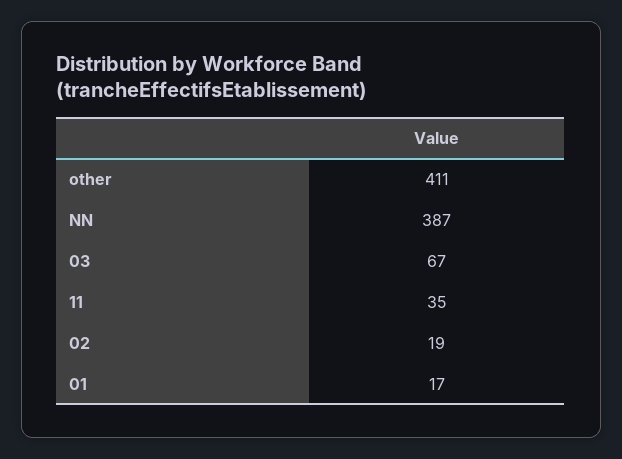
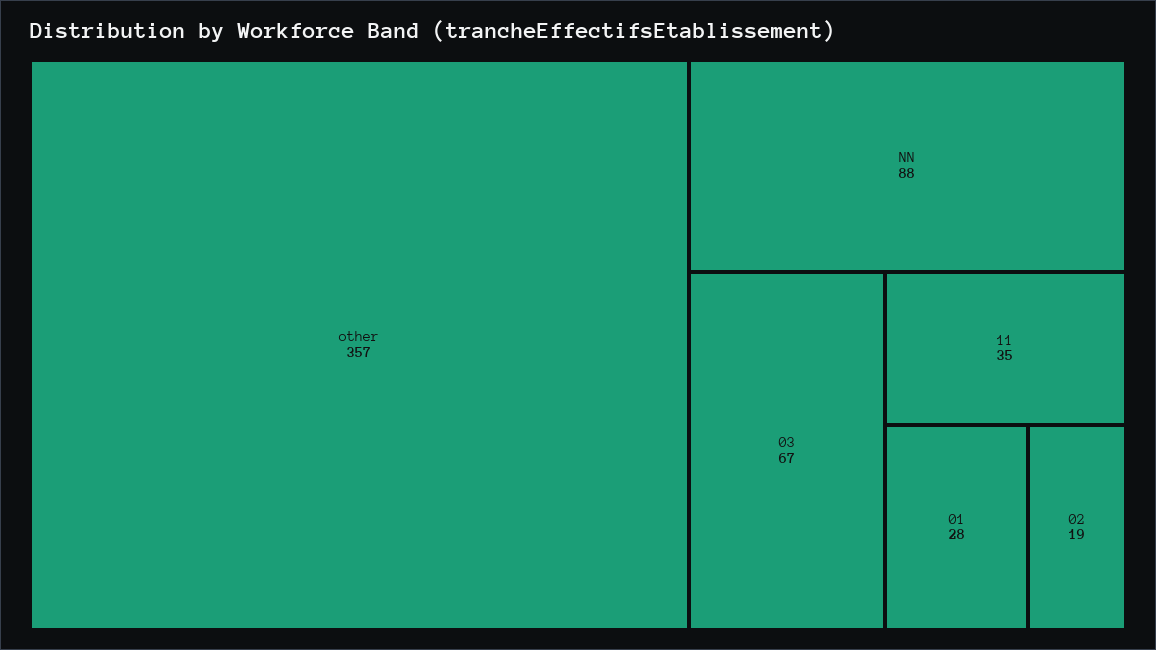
  {
-   "other": 411,
+   "other": 357,
-   "NN": 387,
+   "NN": 88,
    "03": 67,
    "11": 35,
    "02": 19,
-   "01": 17
+   "01": 28
  }

